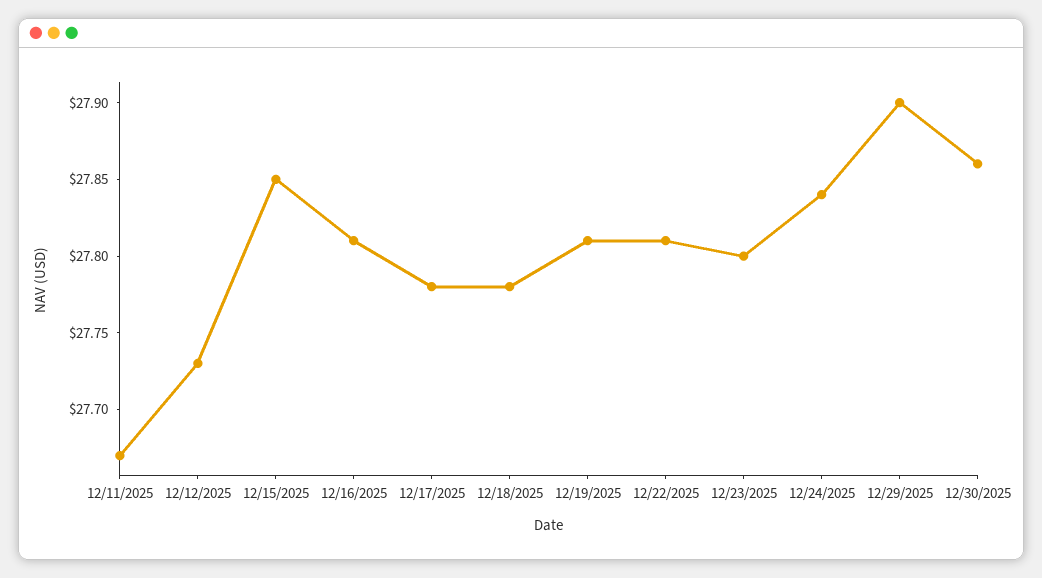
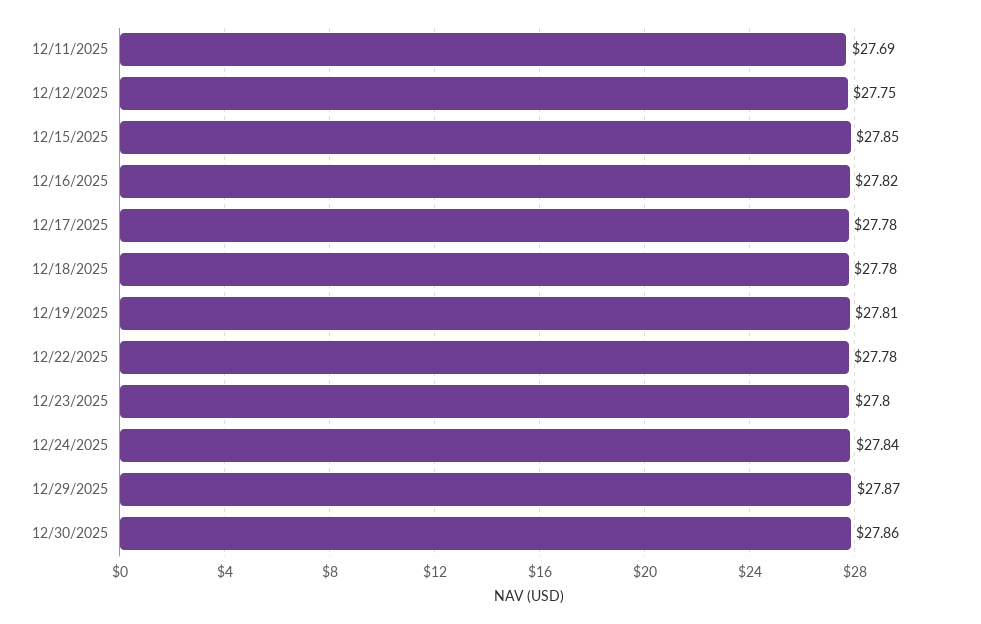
  {
-   "12/11/2025": 27.67,
+   "12/11/2025": 27.69,
-   "12/12/2025": 27.73,
+   "12/12/2025": 27.75,
    "12/15/2025": 27.85,
-   "12/16/2025": 27.81,
+   "12/16/2025": 27.82,
    "12/17/2025": 27.78,
    "12/18/2025": 27.78,
    "12/19/2025": 27.81,
-   "12/22/2025": 27.81,
+   "12/22/2025": 27.78,
    "12/23/2025": 27.8,
    "12/24/2025": 27.84,
-   "12/29/2025": 27.9,
+   "12/29/2025": 27.87,
    "12/30/2025": 27.86
  }

